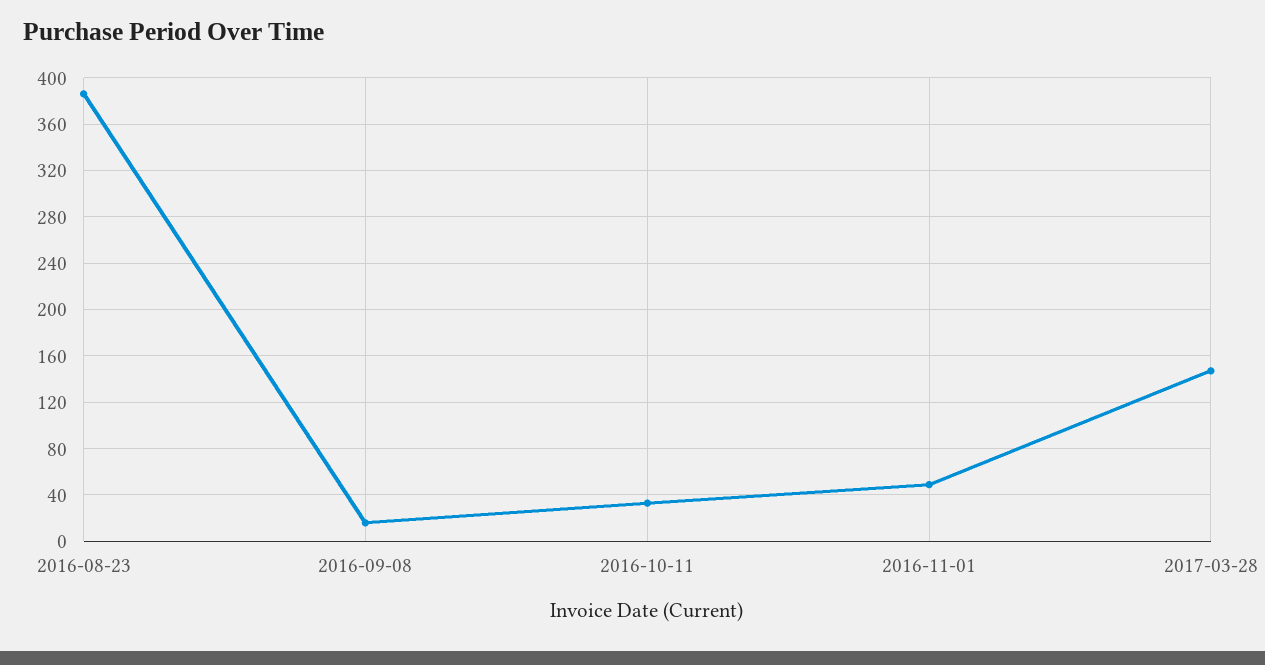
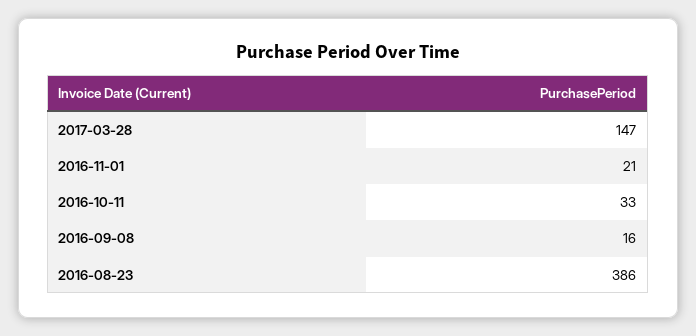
  {
    "2016-08-23": 386,
    "2016-09-08": 16,
    "2016-10-11": 33,
-   "2016-11-01": 50,
+   "2016-11-01": 21,
    "2017-03-28": 147
  }

